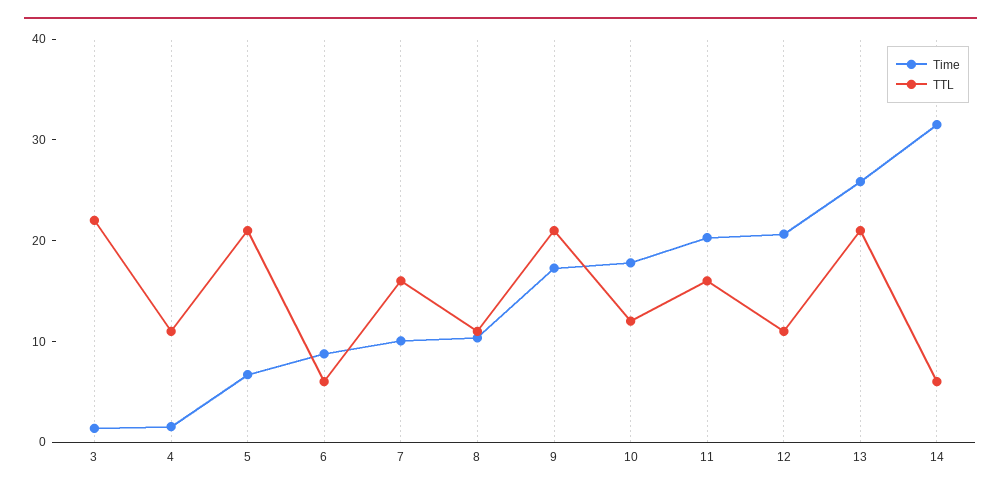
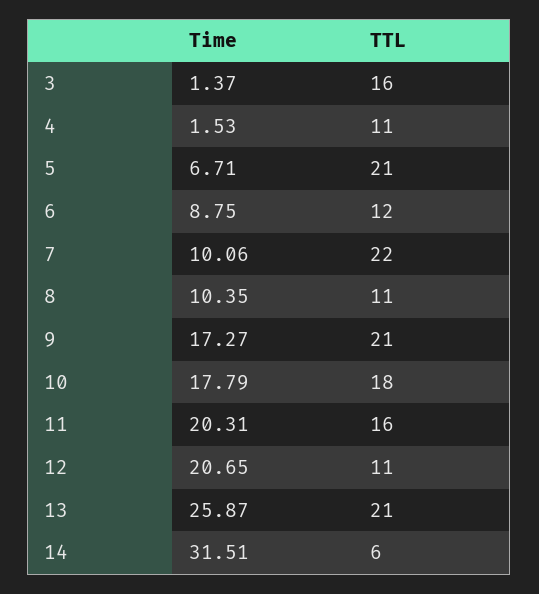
  {
    "Time": {
      "3": 1.37,
      "4": 1.53,
      "5": 6.71,
      "6": 8.75,
      "7": 10.06,
      "8": 10.35,
      "9": 17.27,
      "10": 17.79,
      "11": 20.31,
      "12": 20.65,
      "13": 25.87,
      "14": 31.51
    },
    "TTL": {
-     "3": 22,
+     "3": 16,
      "4": 11,
      "5": 21,
-     "6": 6,
+     "6": 12,
-     "7": 16,
+     "7": 22,
      "8": 11,
      "9": 21,
-     "10": 12,
+     "10": 18,
      "11": 16,
      "12": 11,
      "13": 21,
      "14": 6
    }
  }

